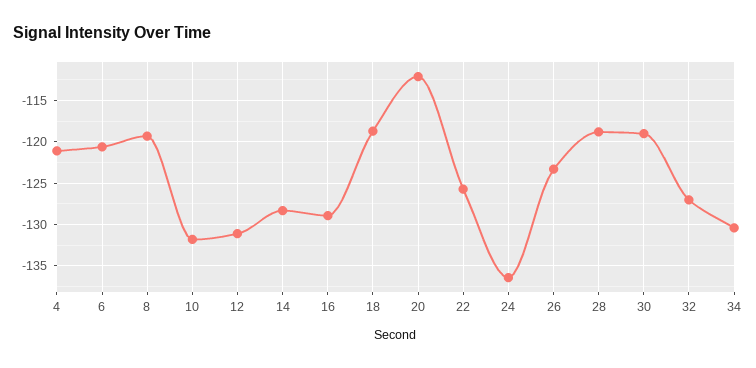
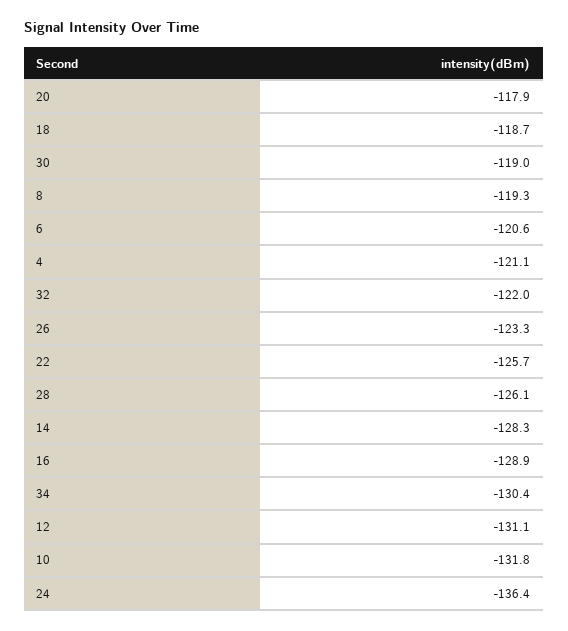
  {
    "4": -121.1,
    "6": -120.6,
    "8": -119.3,
    "10": -131.8,
    "12": -131.1,
    "14": -128.3,
    "16": -128.9,
    "18": -118.7,
-   "20": -112,
+   "20": -117.9,
    "22": -125.7,
    "24": -136.4,
    "26": -123.3,
-   "28": -119,
+   "28": -126.1,
    "30": -119,
-   "32": -127,
+   "32": -122,
    "34": -130.4
  }

